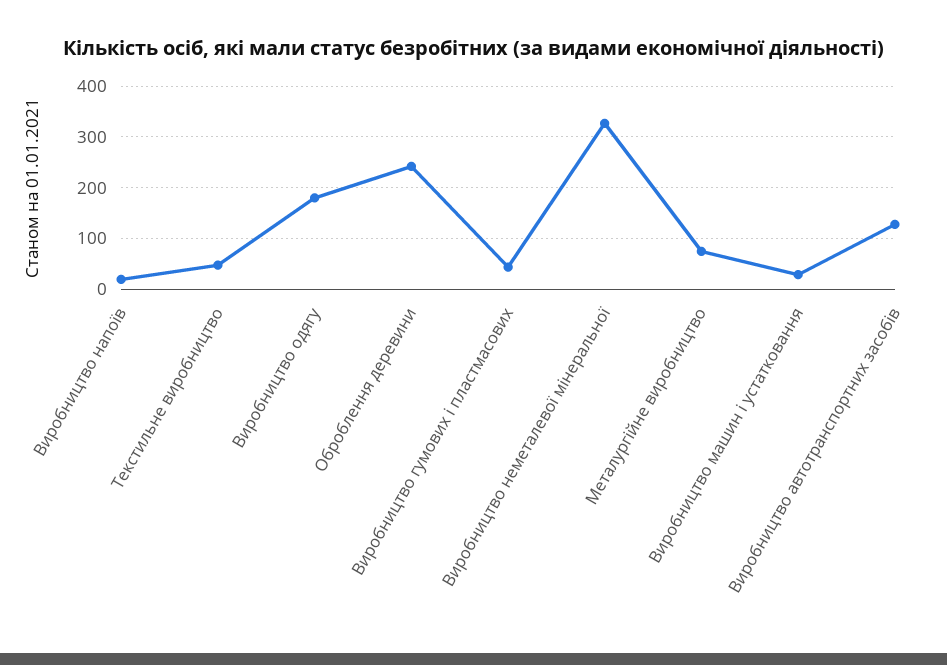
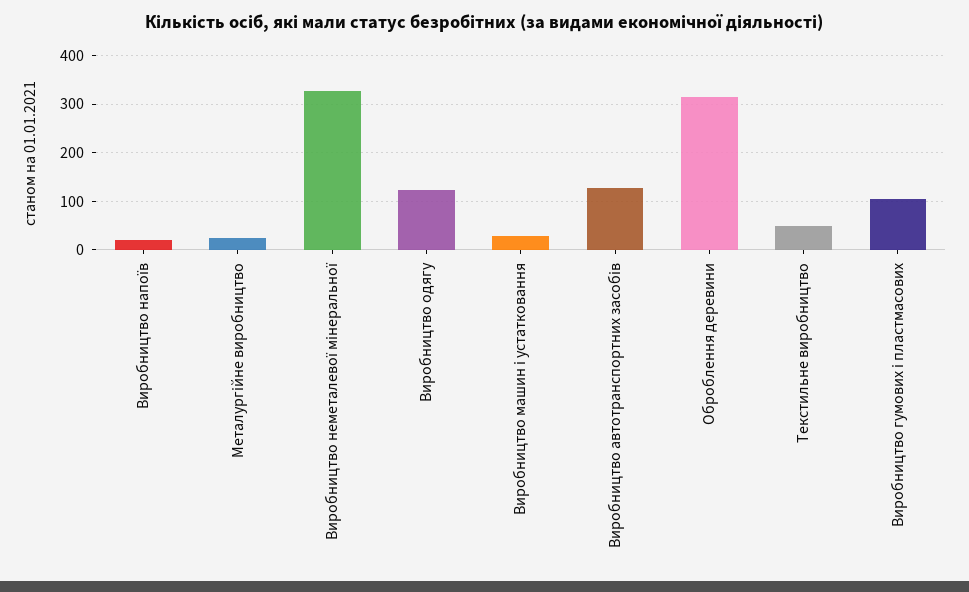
  {
    "Виробництво напоїв": 20,
    "Текстильне виробництво": 40,
-   "Виробництво одягу": 180,
+   "Виробництво одягу": 120,
-   "Оброблення деревини": 240,
+   "Оброблення деревини": 320,
-   "Виробництво гумових і пластмасових": 40,
+   "Виробництво гумових і пластмасових": 100,
    "Виробництво неметалевої мінеральної": 320,
-   "Металургійне виробництво": 80,
+   "Металургійне виробництво": 20,
    "Виробництво машин і устатковання": 20,
    "Виробництво автотранспортних засобів": 120
  }

